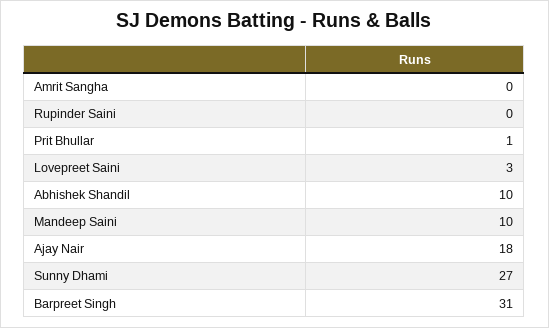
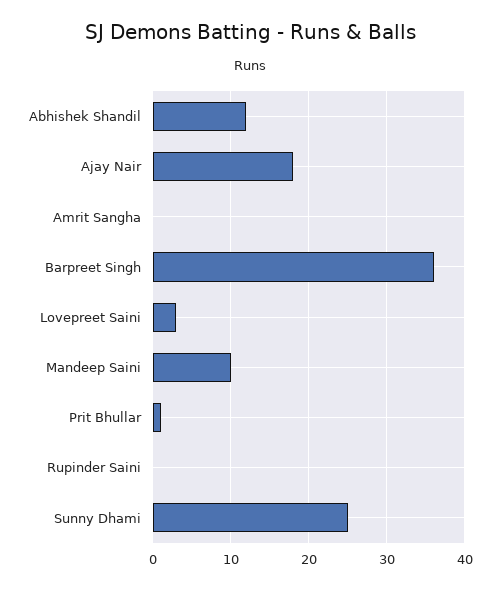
  {
    "Amrit Sangha": 0,
    "Rupinder Saini": 0,
    "Prit Bhullar": 1,
    "Lovepreet Saini": 3,
-   "Abhishek Shandil": 10,
+   "Abhishek Shandil": 12,
    "Mandeep Saini": 10,
    "Ajay Nair": 18,
-   "Sunny Dhami": 27,
+   "Sunny Dhami": 25,
-   "Barpreet Singh": 31
+   "Barpreet Singh": 36
  }

